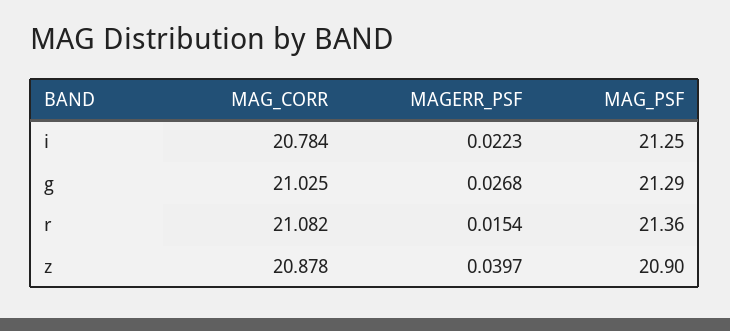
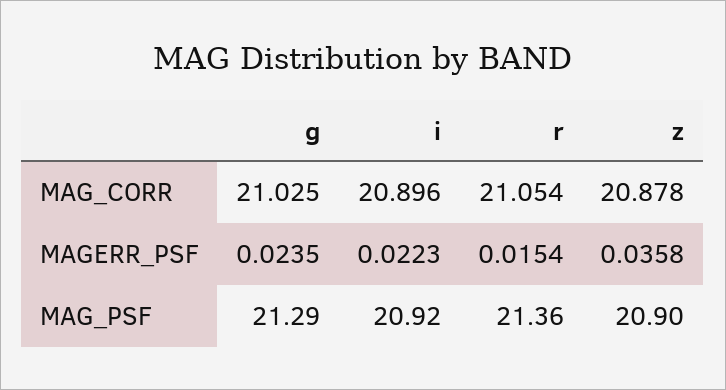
  {
    "MAG_CORR": {
-     "i": 20.784,
+     "i": 20.896,
      "g": 21.025,
-     "r": 21.082,
+     "r": 21.054,
      "z": 20.878
    },
    "MAGERR_PSF": {
      "i": 0.0223,
-     "g": 0.0268,
+     "g": 0.0235,
      "r": 0.0154,
-     "z": 0.0397
+     "z": 0.0358
    },
    "MAG_PSF": {
-     "i": 21.25,
+     "i": 20.92,
      "g": 21.29,
      "r": 21.36,
      "z": 20.9
    }
  }

